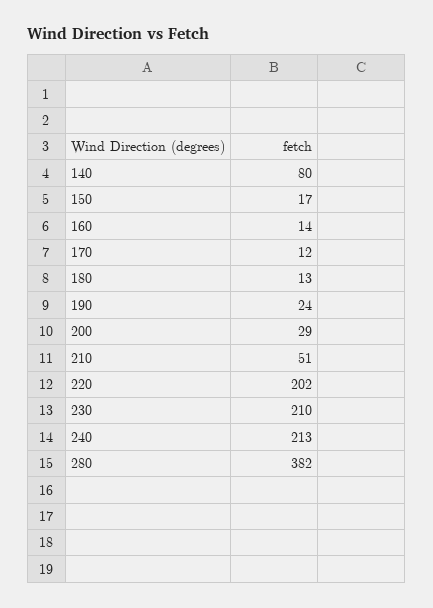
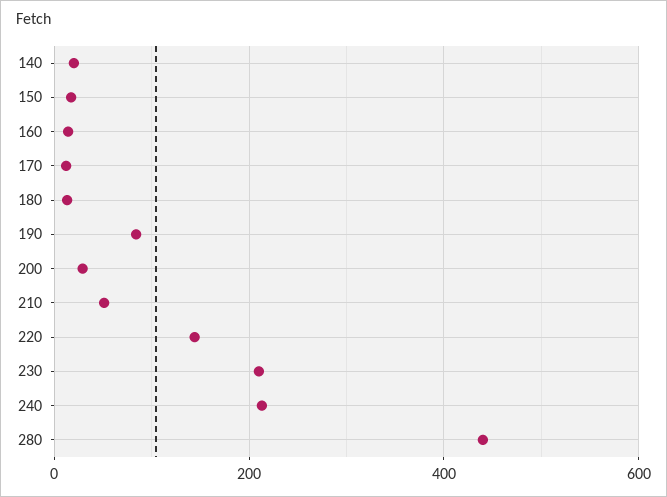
  {
-   "140": 80,
+   "140": 20,
    "150": 17,
    "160": 14,
    "170": 12,
    "180": 13,
-   "190": 24,
+   "190": 80,
    "200": 29,
    "210": 51,
-   "220": 202,
+   "220": 140,
    "230": 210,
    "240": 213,
-   "280": 382
+   "280": 440
  }

